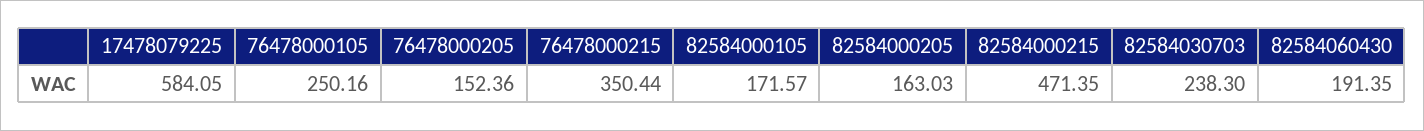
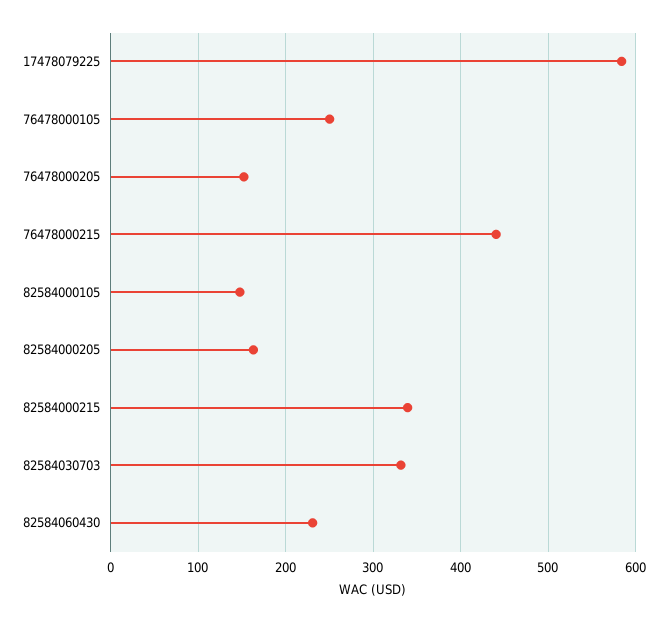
  {
    "17478079225": 584.05,
    "76478000105": 250.16,
    "76478000205": 152.36,
-   "76478000215": 350.44,
+   "76478000215": 440,
-   "82584000105": 171.57,
+   "82584000105": 150,
    "82584000205": 163.03,
-   "82584000215": 471.35,
+   "82584000215": 340,
-   "82584030703": 238.3,
+   "82584030703": 330,
-   "82584060430": 191.35
+   "82584060430": 230
  }

